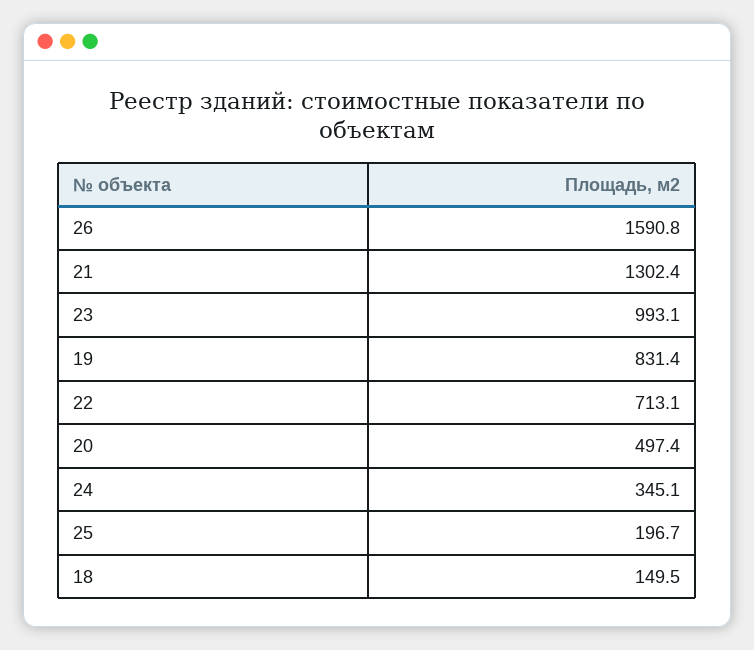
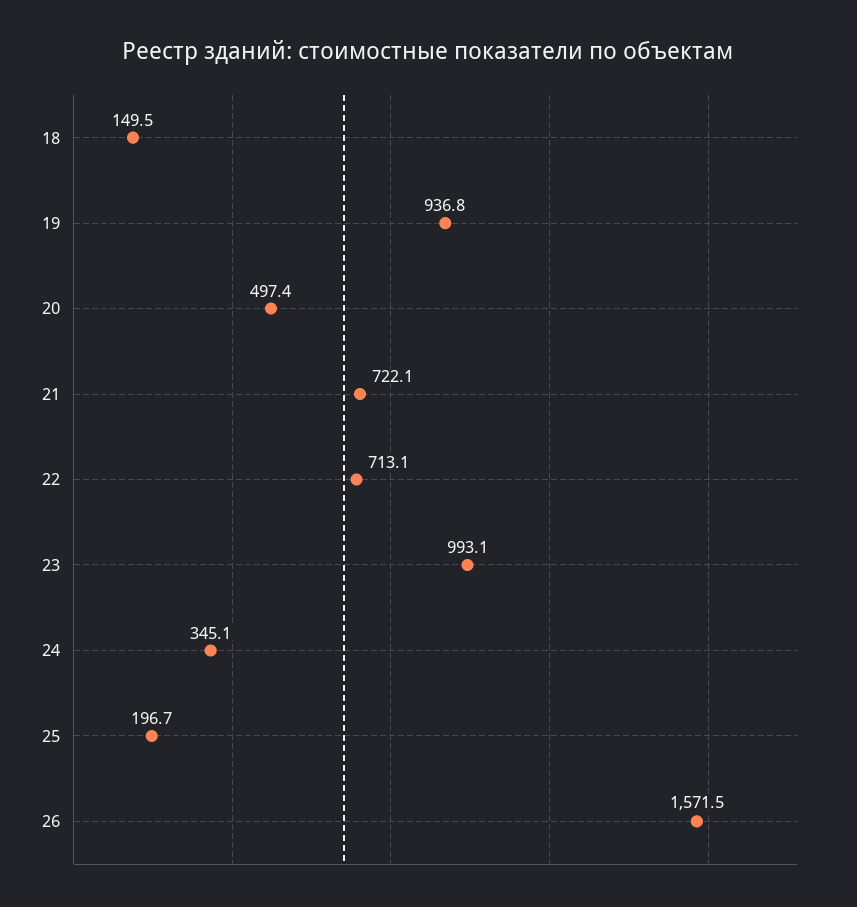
  {
-   "26": 1590.8,
+   "26": 1571.5,
-   "21": 1302.4,
+   "21": 722.1,
    "23": 993.1,
-   "19": 831.4,
+   "19": 936.8,
    "22": 713.1,
    "20": 497.4,
    "24": 345.1,
    "25": 196.7,
    "18": 149.5
  }

